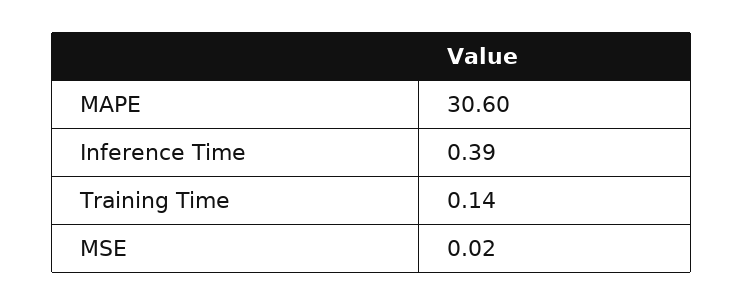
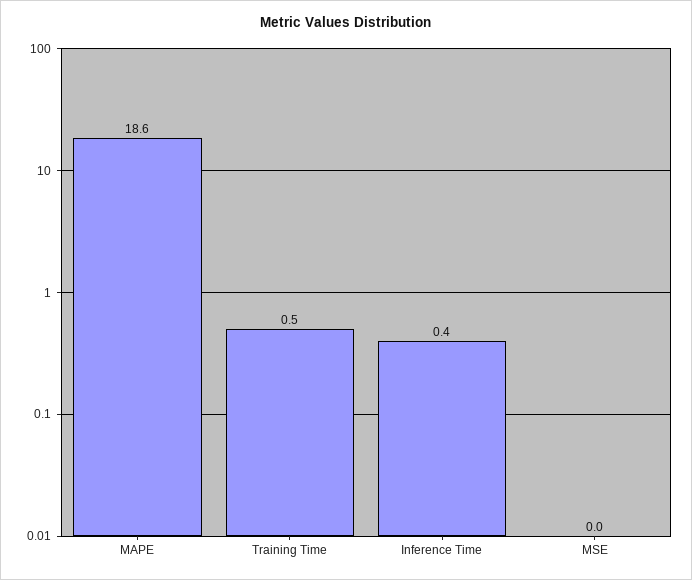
  {
-   "MAPE": 30.6,
+   "MAPE": 18.6,
    "Inference Time": 0.39,
-   "Training Time": 0.14,
+   "Training Time": 0.5,
    "MSE": 0.02
  }

